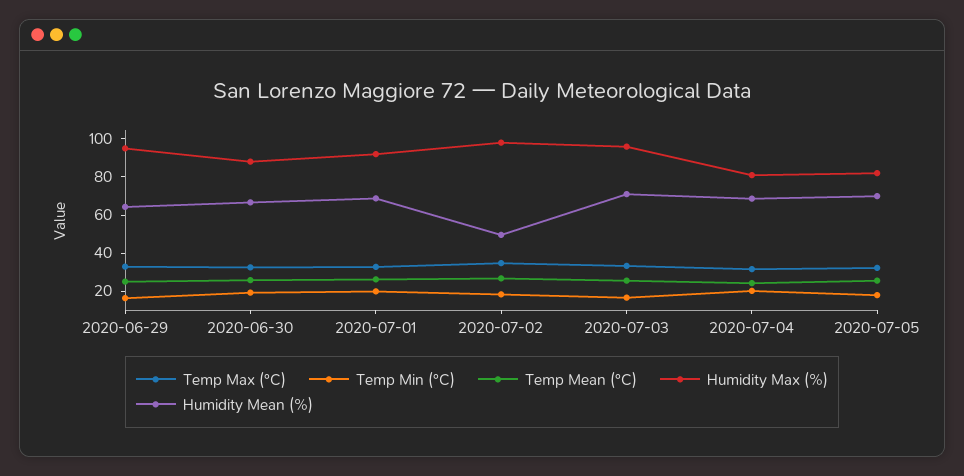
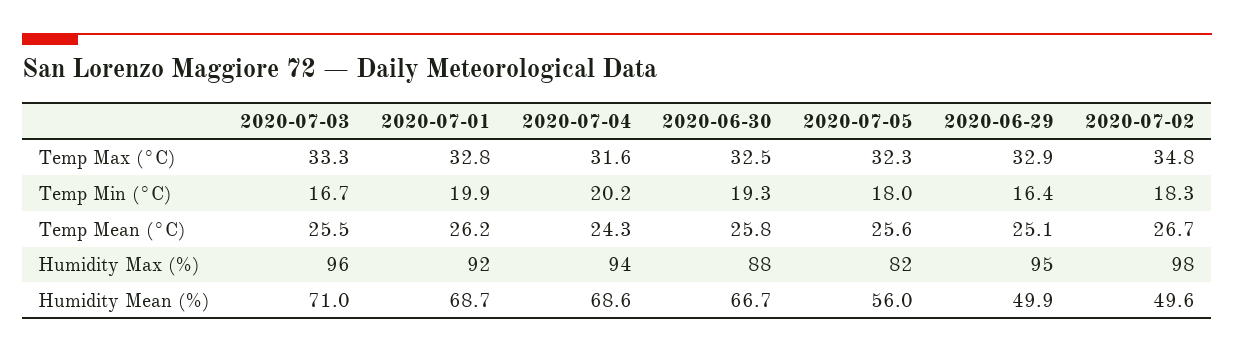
  {
    "Temp Max (°C)": {
      "2020-06-29": 32.9,
      "2020-06-30": 32.5,
      "2020-07-01": 32.8,
      "2020-07-02": 34.8,
      "2020-07-03": 33.3,
      "2020-07-04": 31.6,
      "2020-07-05": 32.3
    },
    "Temp Min (°C)": {
      "2020-06-29": 16.4,
      "2020-06-30": 19.3,
      "2020-07-01": 19.9,
      "2020-07-02": 18.3,
      "2020-07-03": 16.7,
      "2020-07-04": 20.2,
      "2020-07-05": 18
    },
    "Temp Mean (°C)": {
      "2020-06-29": 25.1,
      "2020-06-30": 25.8,
      "2020-07-01": 26.2,
      "2020-07-02": 26.7,
      "2020-07-03": 25.5,
      "2020-07-04": 24.3,
      "2020-07-05": 25.6
    },
    "Humidity Max (%)": {
      "2020-06-29": 95,
      "2020-06-30": 88,
      "2020-07-01": 92,
      "2020-07-02": 98,
      "2020-07-03": 96,
-     "2020-07-04": 80,
+     "2020-07-04": 94,
      "2020-07-05": 82
    },
    "Humidity Mean (%)": {
-     "2020-06-29": 65,
+     "2020-06-29": 49.9,
      "2020-06-30": 66.7,
      "2020-07-01": 68.7,
      "2020-07-02": 49.6,
      "2020-07-03": 71,
      "2020-07-04": 68.6,
-     "2020-07-05": 70
+     "2020-07-05": 56
    }
  }

